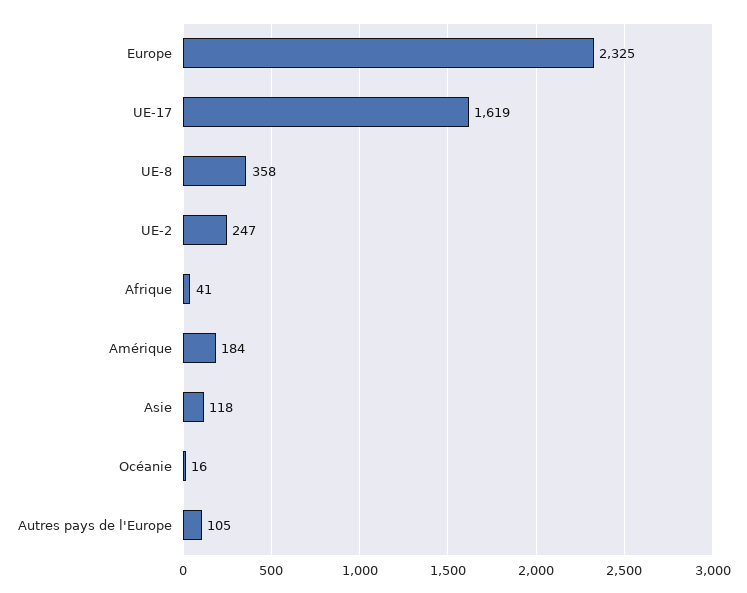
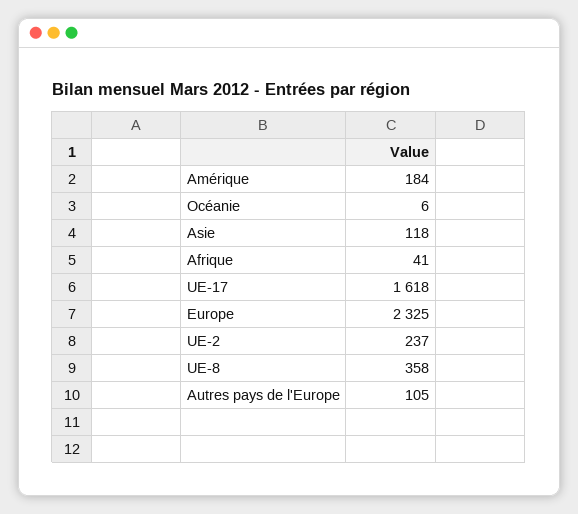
  {
    "Europe": 2325,
-   "UE-17": 1619,
+   "UE-17": 1618,
    "UE-8": 358,
-   "UE-2": 247,
+   "UE-2": 237,
    "Afrique": 41,
    "Amérique": 184,
    "Asie": 118,
-   "Océanie": 16,
+   "Océanie": 6,
    "Autres pays de l'Europe": 105
  }

